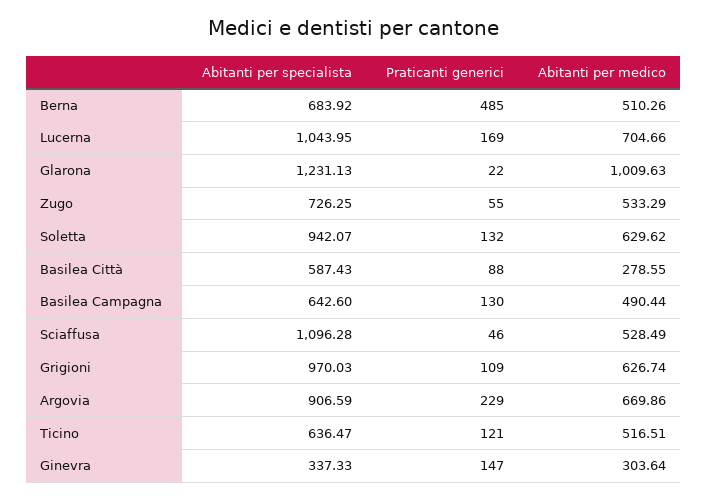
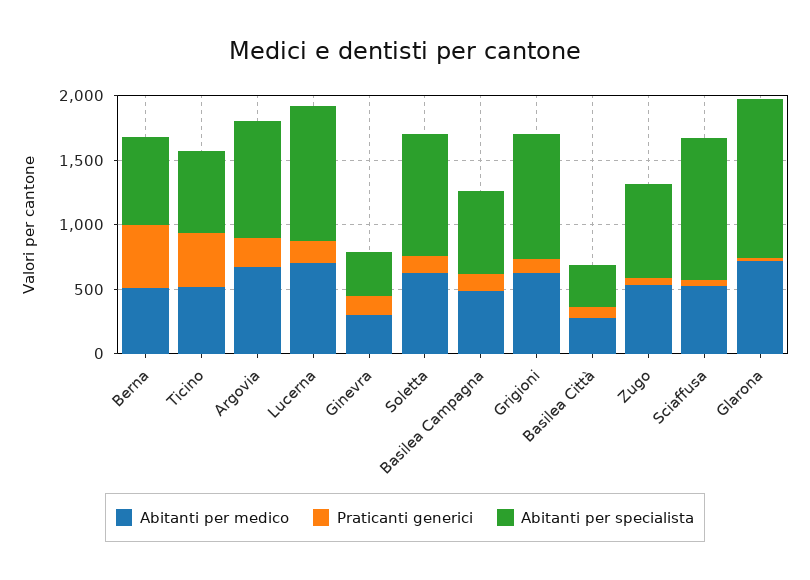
  {
    "Abitanti per specialista": {
      "Berna": 683.92,
      "Lucerna": 1043.95,
      "Glarona": 1231.13,
      "Zugo": 726.25,
      "Soletta": 942.07,
-     "Basilea Città": 587.43,
+     "Basilea Città": 300,
      "Basilea Campagna": 642.6,
      "Sciaffusa": 1096.28,
      "Grigioni": 970.03,
      "Argovia": 906.59,
      "Ticino": 636.47,
      "Ginevra": 337.33
    },
    "Praticanti generici": {
      "Berna": 485,
      "Lucerna": 169,
      "Glarona": 22,
      "Zugo": 55,
      "Soletta": 132,
      "Basilea Città": 88,
      "Basilea Campagna": 130,
      "Sciaffusa": 46,
      "Grigioni": 109,
      "Argovia": 229,
-     "Ticino": 121,
+     "Ticino": 400,
      "Ginevra": 147
    },
    "Abitanti per medico": {
      "Berna": 510.26,
      "Lucerna": 704.66,
-     "Glarona": 1009.63,
+     "Glarona": 700,
      "Zugo": 533.29,
      "Soletta": 629.62,
      "Basilea Città": 278.55,
      "Basilea Campagna": 490.44,
      "Sciaffusa": 528.49,
      "Grigioni": 626.74,
      "Argovia": 669.86,
      "Ticino": 516.51,
      "Ginevra": 303.64
    }
  }

